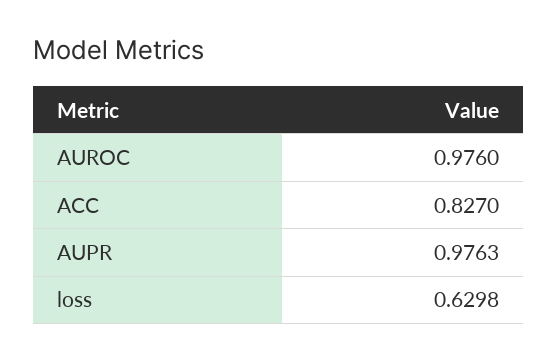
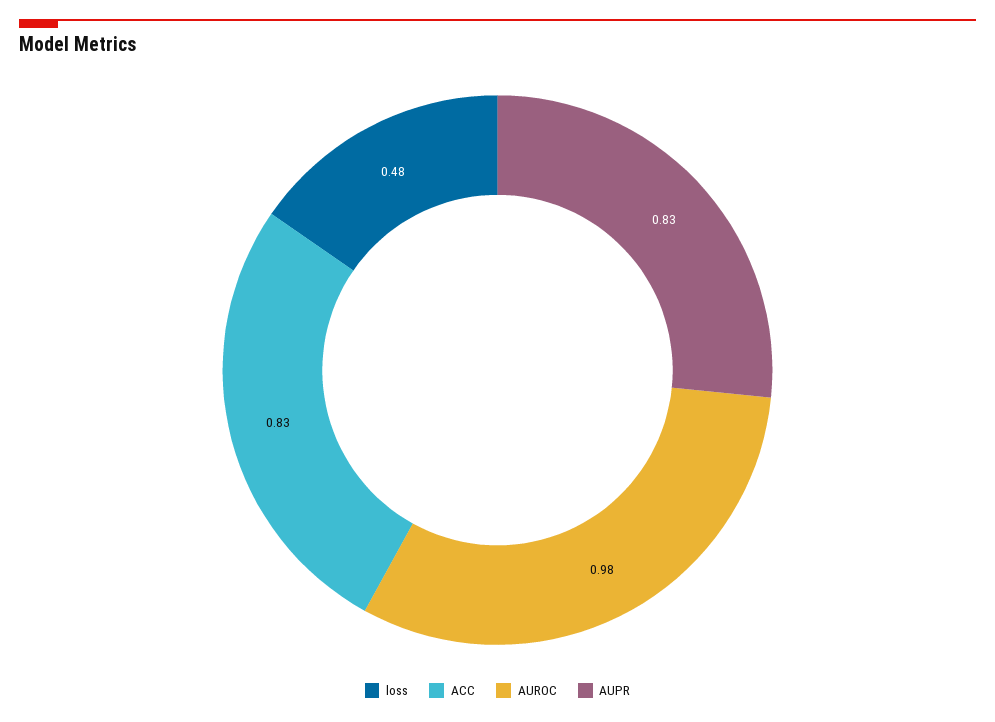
  {
    "AUROC": 0.976,
    "ACC": 0.827,
-   "AUPR": 0.9763,
+   "AUPR": 0.83,
-   "loss": 0.6298
+   "loss": 0.48
  }

